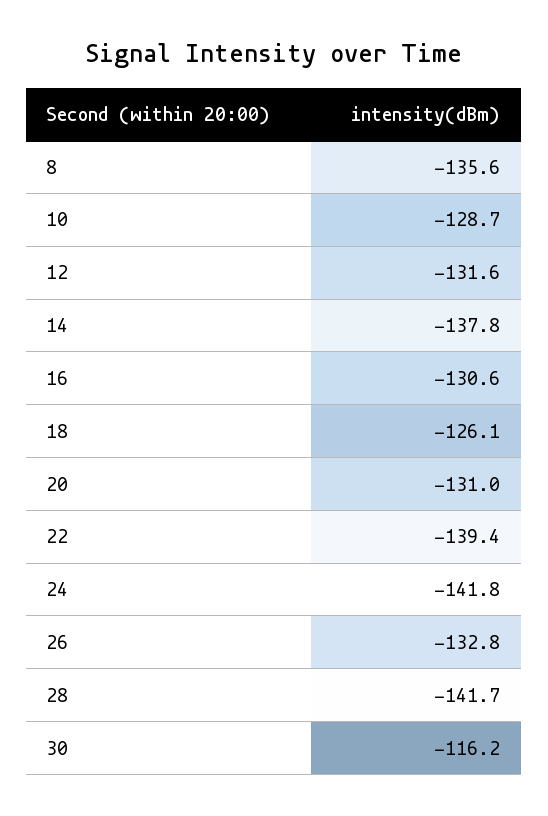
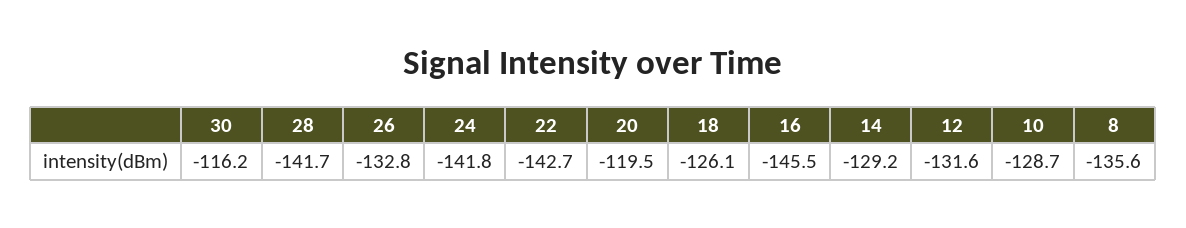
  {
    "8": -135.6,
    "10": -128.7,
    "12": -131.6,
-   "14": -137.8,
+   "14": -129.2,
-   "16": -130.6,
+   "16": -145.5,
    "18": -126.1,
-   "20": -131,
+   "20": -119.5,
-   "22": -139.4,
+   "22": -142.7,
    "24": -141.8,
    "26": -132.8,
    "28": -141.7,
    "30": -116.2
  }

